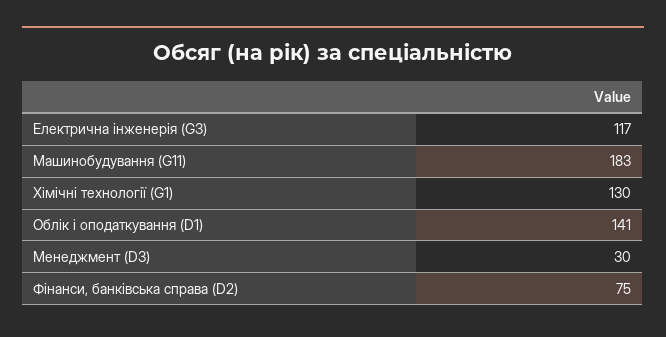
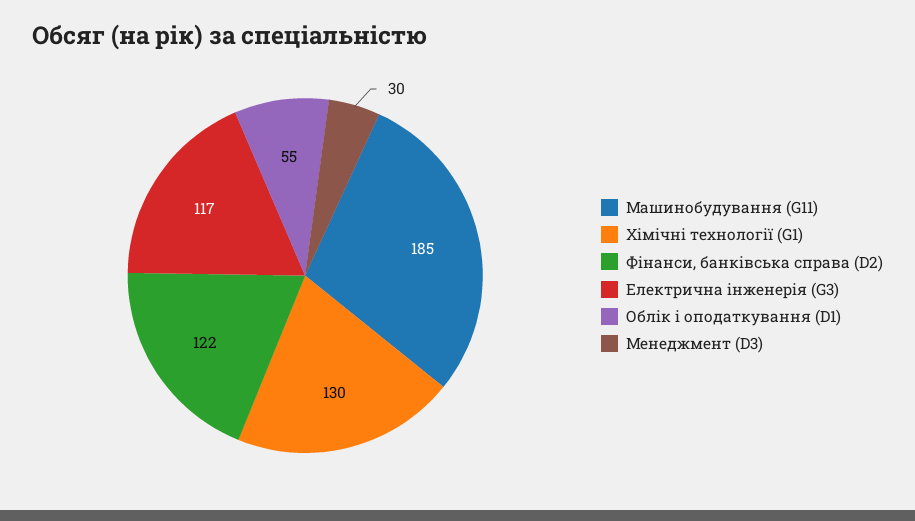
  {
    "Електрична інженерія (G3)": 117,
-   "Машинобудування (G11)": 183,
+   "Машинобудування (G11)": 185,
    "Хімічні технології (G1)": 130,
-   "Облік і оподаткування (D1)": 141,
+   "Облік і оподаткування (D1)": 55,
    "Менеджмент (D3)": 30,
-   "Фінанси, банківська справа (D2)": 75
+   "Фінанси, банківська справа (D2)": 122
  }

